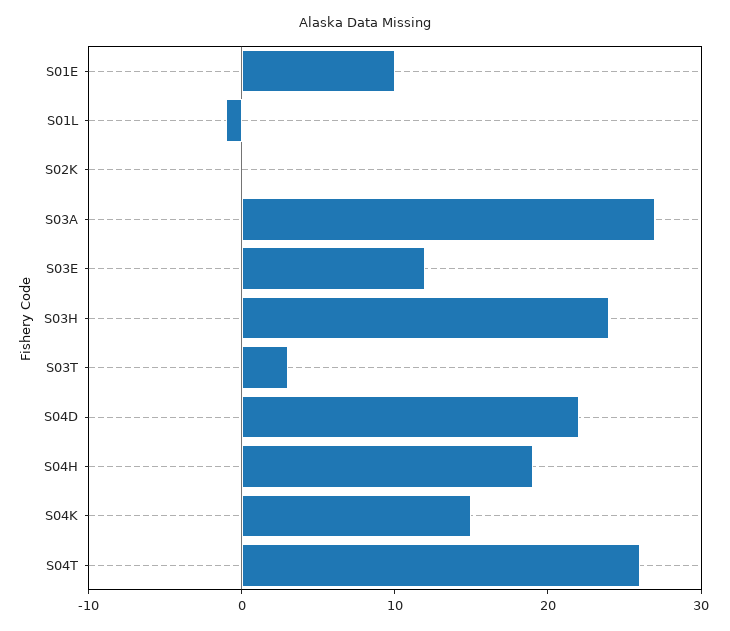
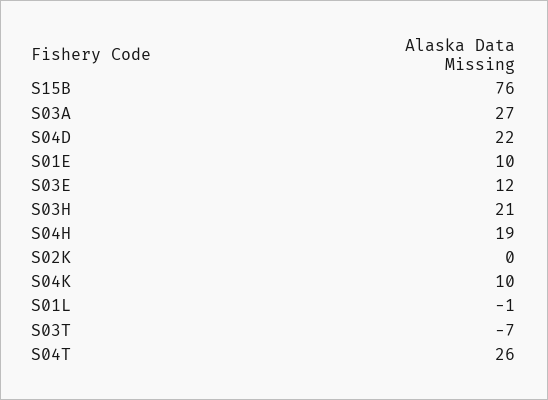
  {
    "S01E": 10,
    "S01L": -1,
    "S02K": 0,
    "S03A": 27,
    "S03E": 12,
-   "S03H": 24,
+   "S03H": 21,
-   "S03T": 3,
+   "S03T": -7,
    "S04D": 22,
    "S04H": 19,
-   "S04K": 15,
+   "S04K": 10,
-   "S04T": 26
+   "S04T": 26,
+   "S15B": 76
  }

